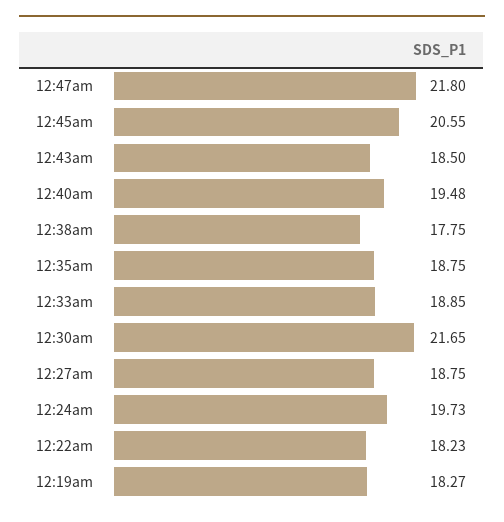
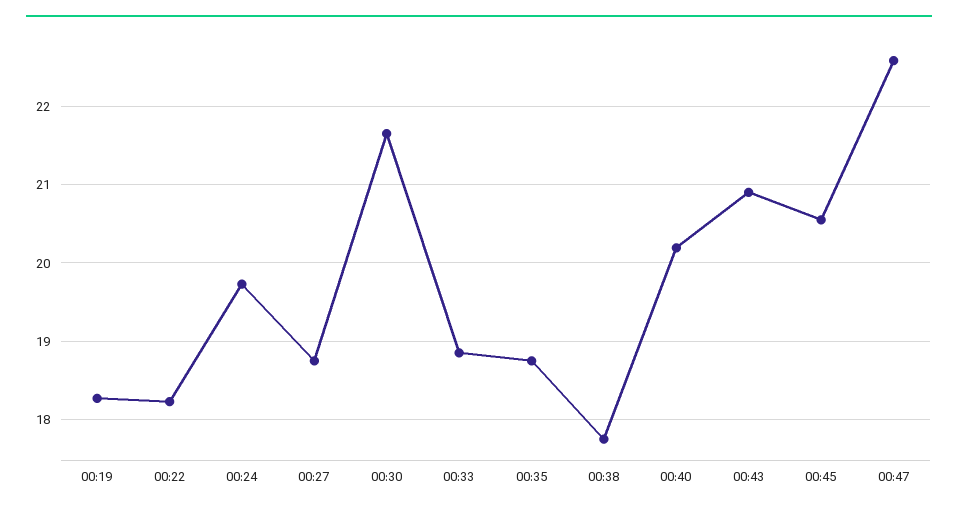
  {
-   "12:47am": 21.8,
+   "12:47am": 22.6,
    "12:45am": 20.55,
-   "12:43am": 18.5,
+   "12:43am": 20.9,
-   "12:40am": 19.48,
+   "12:40am": 20.2,
    "12:38am": 17.75,
    "12:35am": 18.75,
    "12:33am": 18.85,
    "12:30am": 21.65,
    "12:27am": 18.75,
    "12:24am": 19.73,
    "12:22am": 18.23,
    "12:19am": 18.27
  }

